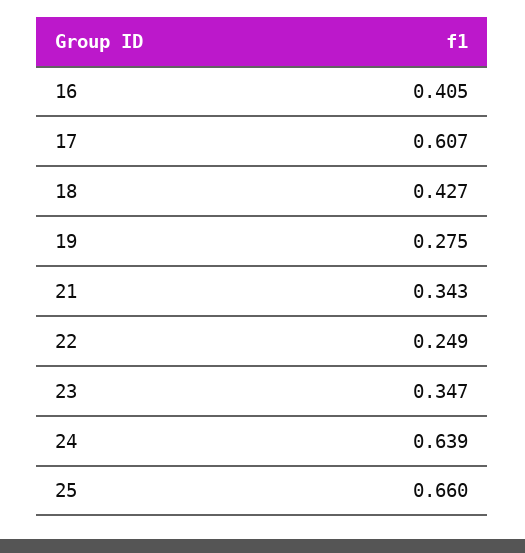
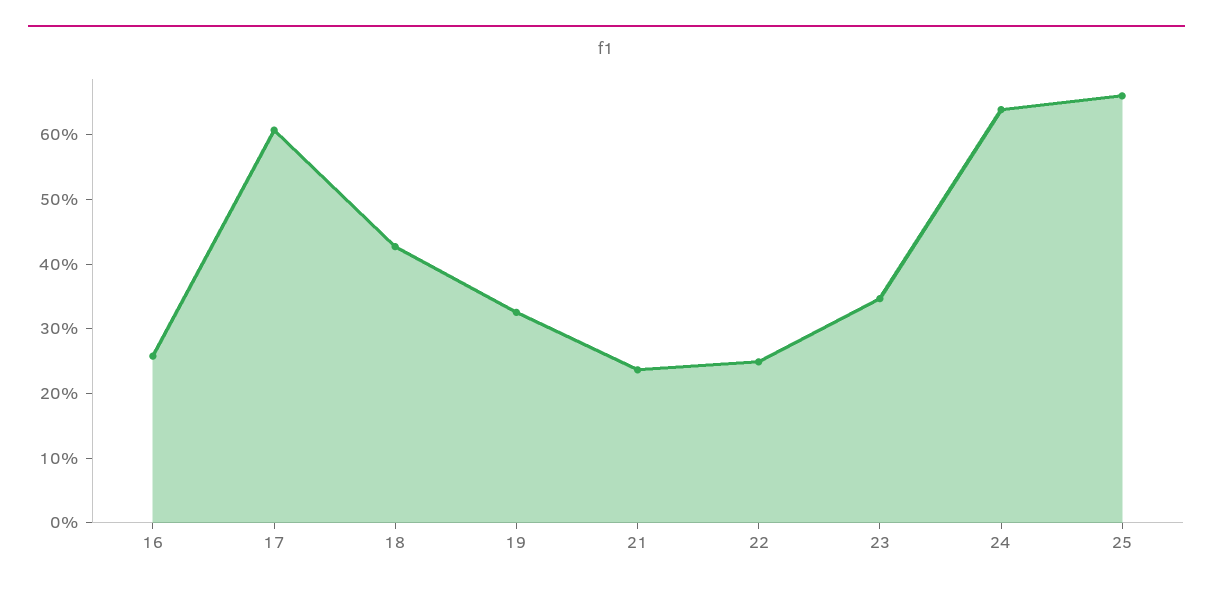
  {
-   "16": 0.405,
+   "16": 0.26,
    "17": 0.607,
    "18": 0.427,
-   "19": 0.275,
+   "19": 0.32,
-   "21": 0.343,
+   "21": 0.24,
    "22": 0.249,
    "23": 0.347,
    "24": 0.639,
    "25": 0.66
  }

